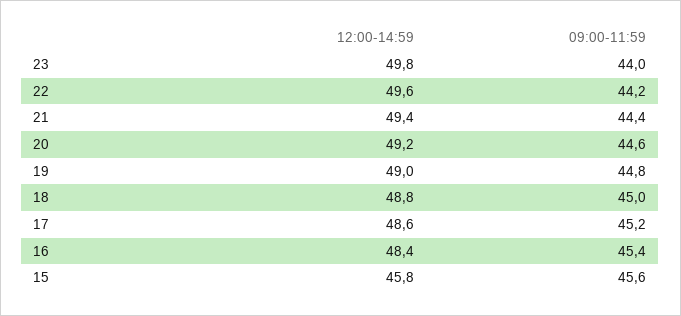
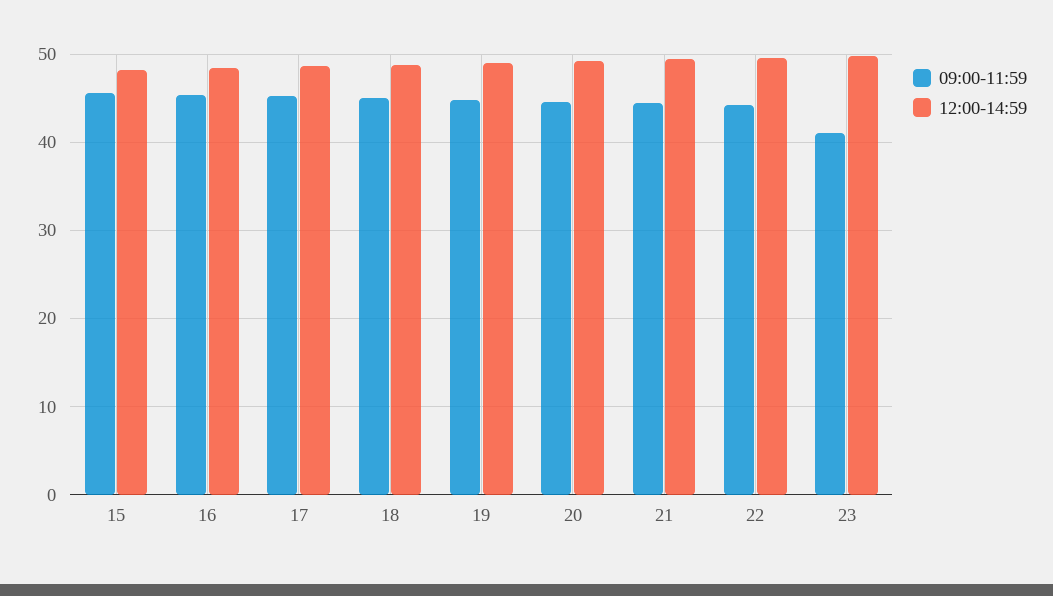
  {
    "12:00-14:59": {
      "23": 49.8,
      "22": 49.6,
      "21": 49.4,
      "20": 49.2,
      "19": 49,
      "18": 48.8,
      "17": 48.6,
      "16": 48.4,
-     "15": 45.8
+     "15": 48
    },
    "09:00-11:59": {
-     "23": 44,
+     "23": 41,
      "22": 44.2,
      "21": 44.4,
      "20": 44.6,
      "19": 44.8,
      "18": 45,
      "17": 45.2,
      "16": 45.4,
      "15": 45.6
    }
  }

